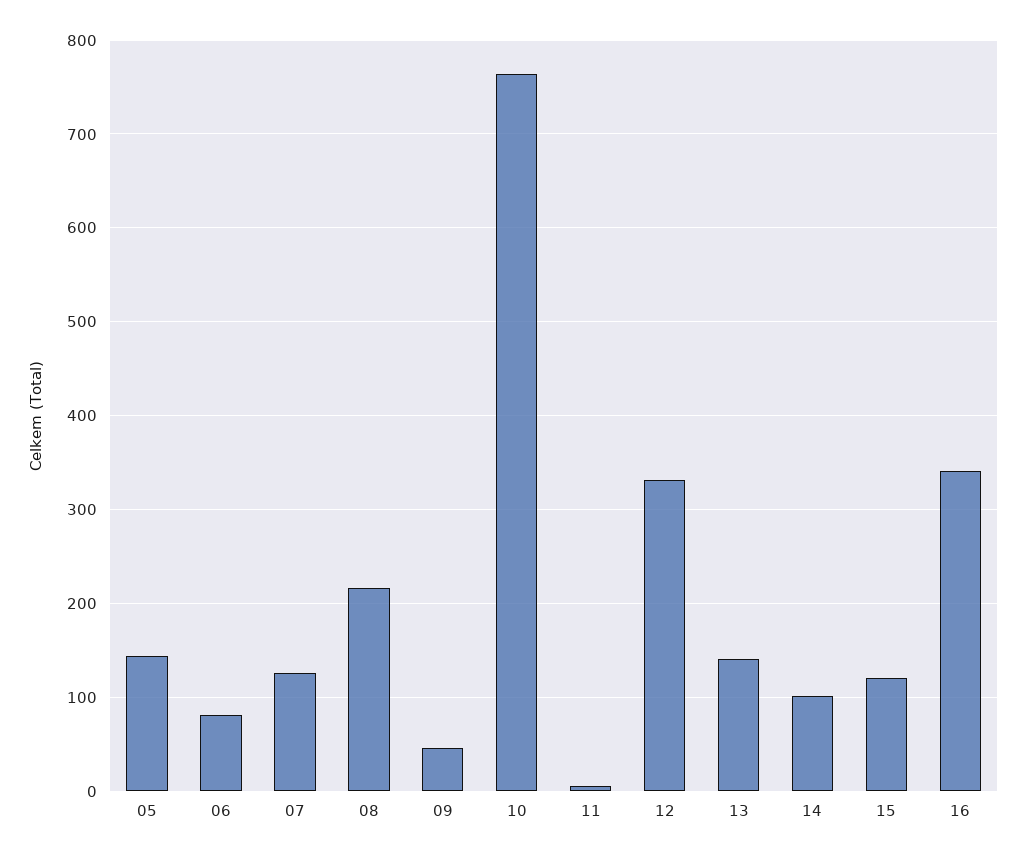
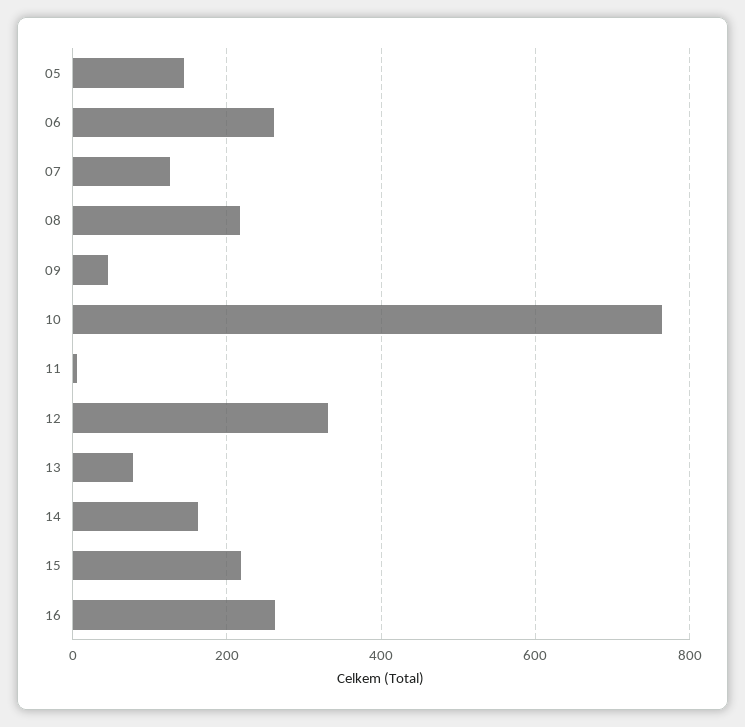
  {
    "05": 140,
-   "06": 80,
+   "06": 260,
    "07": 130,
    "08": 220,
    "09": 50,
    "10": 760,
    "11": 10,
    "12": 330,
-   "13": 140,
+   "13": 80,
-   "14": 100,
+   "14": 160,
-   "15": 120,
+   "15": 220,
-   "16": 340
+   "16": 260
  }

